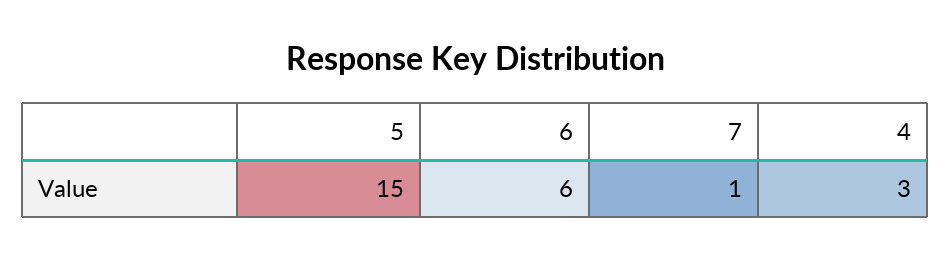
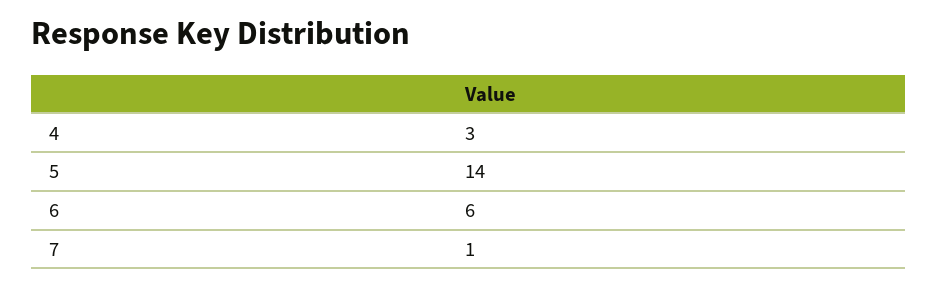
  {
-   "5": 15,
+   "5": 14,
    "6": 6,
    "7": 1,
    "4": 3
  }

